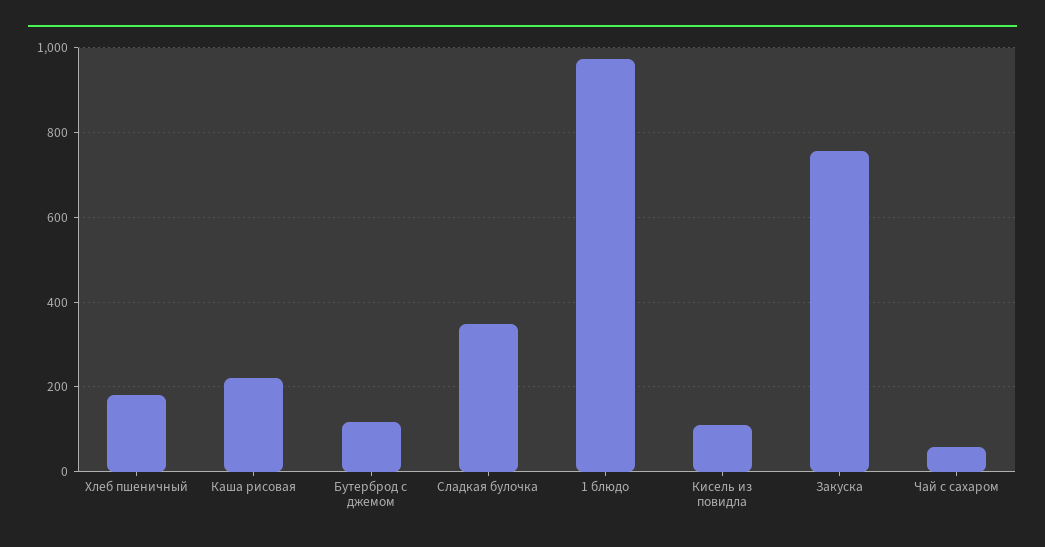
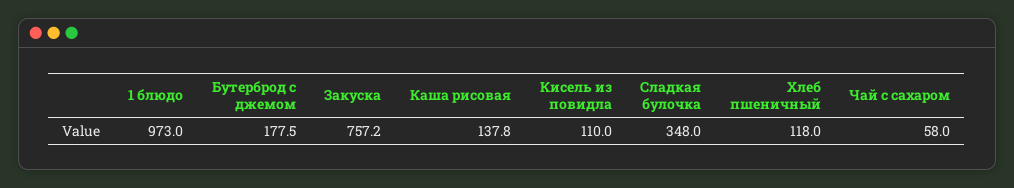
  {
-   "Хлеб пшеничный": 180,
+   "Хлеб пшеничный": 118,
-   "Каша рисовая": 220,
+   "Каша рисовая": 137.8,
-   "Бутерброд с джемом": 120,
+   "Бутерброд с джемом": 177.5,
    "Сладкая булочка": 348,
    "1 блюдо": 973,
    "Кисель из повидла": 110,
    "Закуска": 757.2,
    "Чай с сахаром": 58
  }

